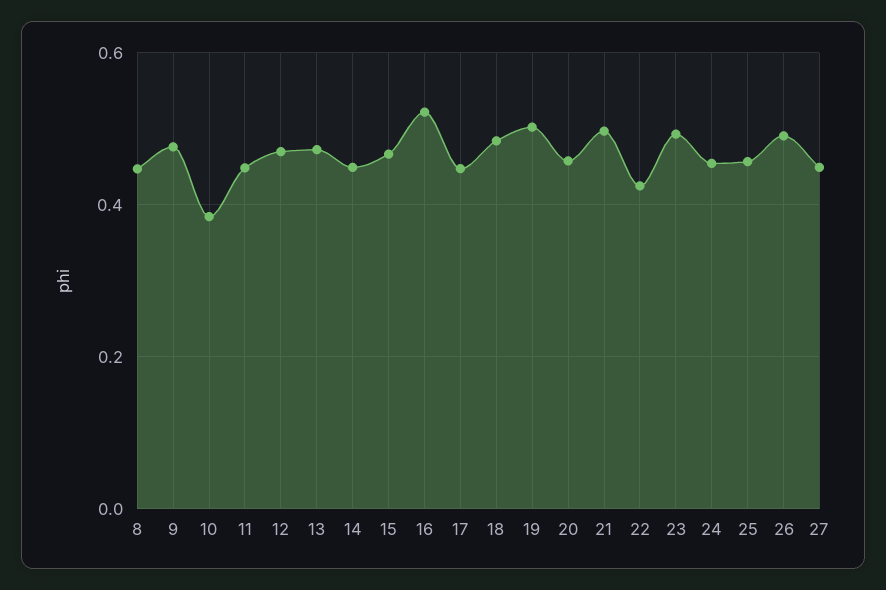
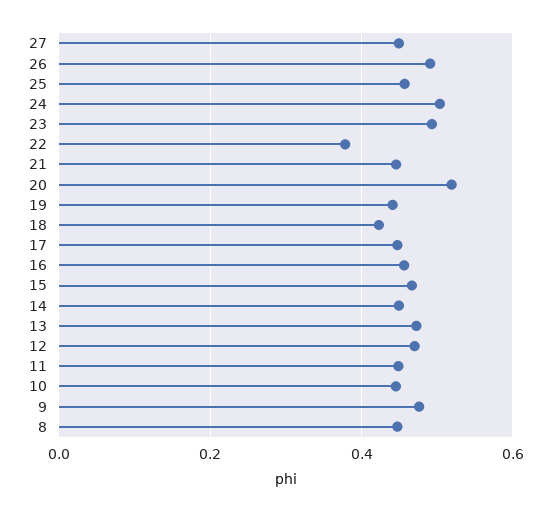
  {
    "8": 0.44,
    "9": 0.48,
-   "10": 0.38,
+   "10": 0.44,
    "11": 0.44,
    "12": 0.46,
    "13": 0.48,
    "14": 0.44,
    "15": 0.46,
-   "16": 0.52,
+   "16": 0.46,
    "17": 0.44,
-   "18": 0.48,
+   "18": 0.42,
-   "19": 0.5,
+   "19": 0.44,
-   "20": 0.46,
+   "20": 0.52,
-   "21": 0.5,
+   "21": 0.44,
-   "22": 0.42,
+   "22": 0.38,
    "23": 0.5,
-   "24": 0.46,
+   "24": 0.5,
    "25": 0.46,
    "26": 0.5,
    "27": 0.44
  }

